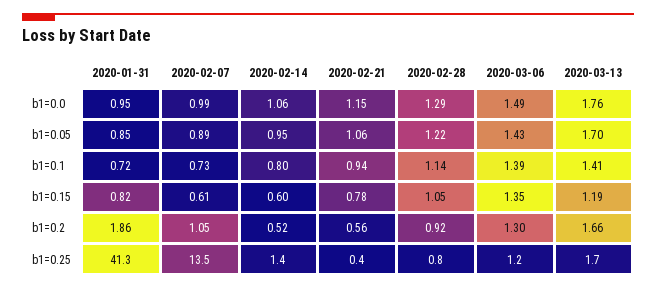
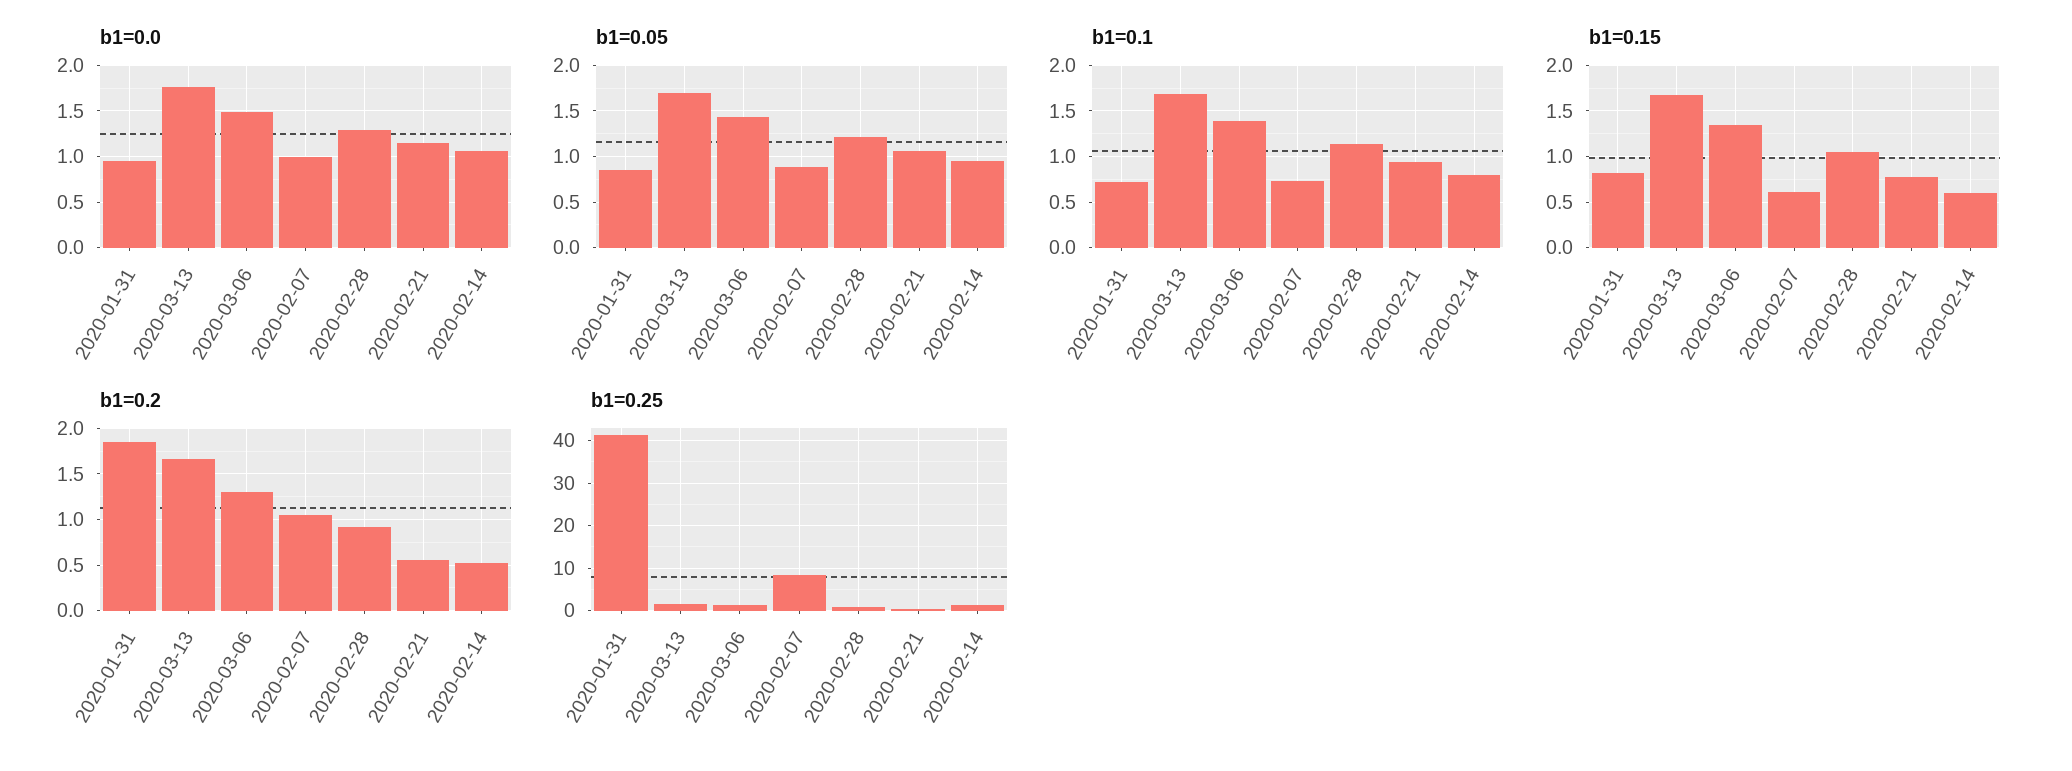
  {
    "b1=0.0": {
      "2020-01-31": 0.95,
      "2020-02-07": 0.99,
      "2020-02-14": 1.06,
      "2020-02-21": 1.15,
      "2020-02-28": 1.29,
      "2020-03-06": 1.49,
      "2020-03-13": 1.76
    },
    "b1=0.05": {
      "2020-01-31": 0.85,
      "2020-02-07": 0.89,
      "2020-02-14": 0.95,
      "2020-02-21": 1.06,
      "2020-02-28": 1.22,
      "2020-03-06": 1.43,
      "2020-03-13": 1.7
    },
    "b1=0.1": {
      "2020-01-31": 0.72,
      "2020-02-07": 0.73,
      "2020-02-14": 0.8,
      "2020-02-21": 0.94,
      "2020-02-28": 1.14,
      "2020-03-06": 1.39,
-     "2020-03-13": 1.41
+     "2020-03-13": 1.7
    },
    "b1=0.15": {
      "2020-01-31": 0.82,
      "2020-02-07": 0.61,
      "2020-02-14": 0.6,
      "2020-02-21": 0.78,
      "2020-02-28": 1.05,
      "2020-03-06": 1.35,
-     "2020-03-13": 1.19
+     "2020-03-13": 1.7
    },
    "b1=0.2": {
      "2020-01-31": 1.86,
      "2020-02-07": 1.05,
      "2020-02-14": 0.52,
      "2020-02-21": 0.56,
      "2020-02-28": 0.92,
      "2020-03-06": 1.3,
      "2020-03-13": 1.66
    },
    "b1=0.25": {
      "2020-01-31": 41.3,
-     "2020-02-07": 13.5,
+     "2020-02-07": 8,
      "2020-02-14": 1.4,
      "2020-02-21": 0.4,
      "2020-02-28": 0.8,
      "2020-03-06": 1.2,
      "2020-03-13": 1.7
    }
  }

